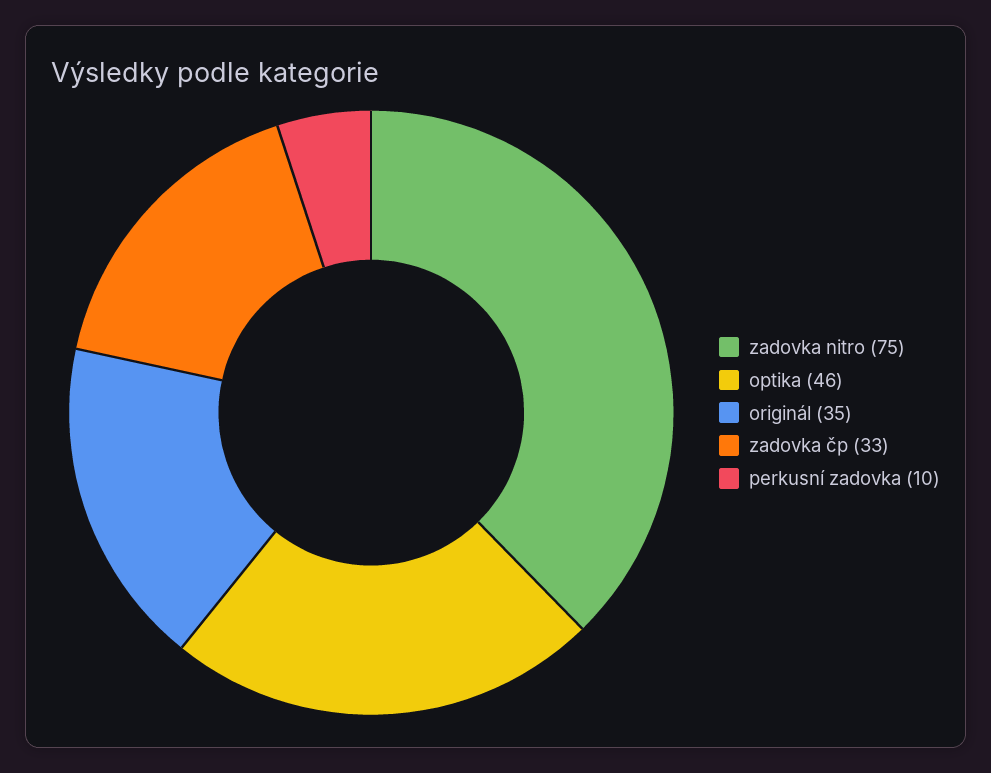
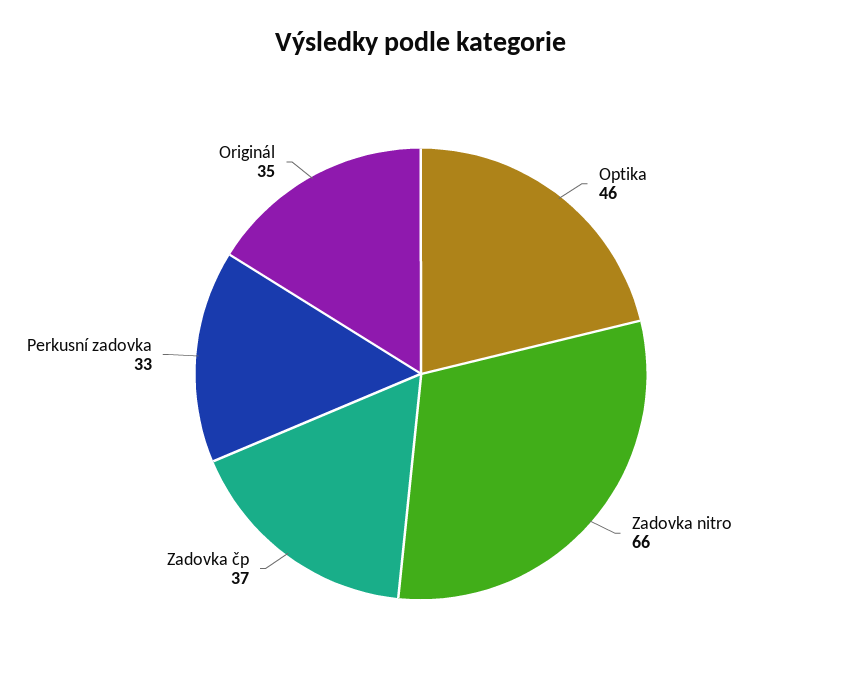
  {
-   "zadovka nitro": 75,
+   "zadovka nitro": 66,
    "optika": 46,
    "originál": 35,
-   "zadovka čp": 33,
+   "zadovka čp": 37,
-   "perkusní zadovka": 10
+   "perkusní zadovka": 33
  }

